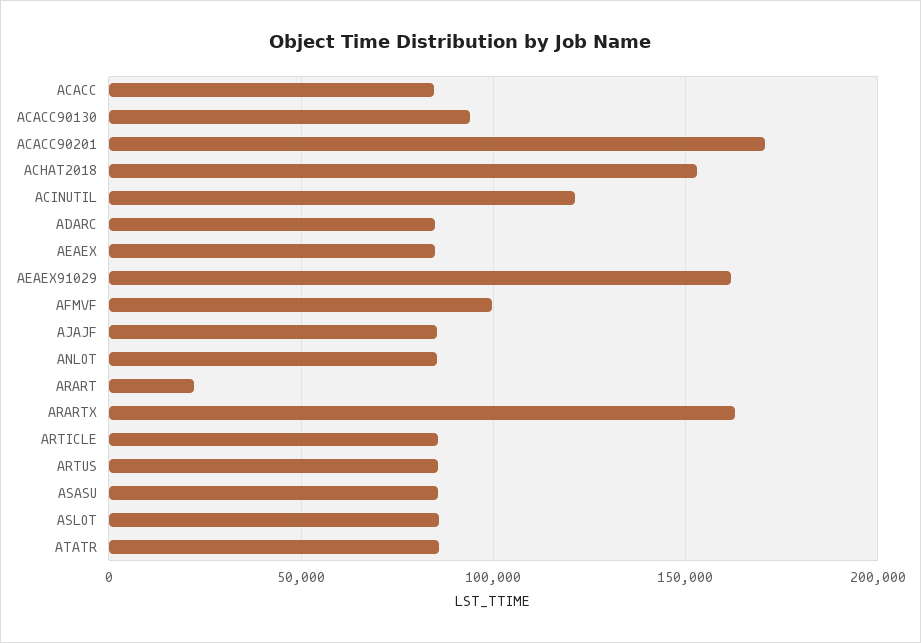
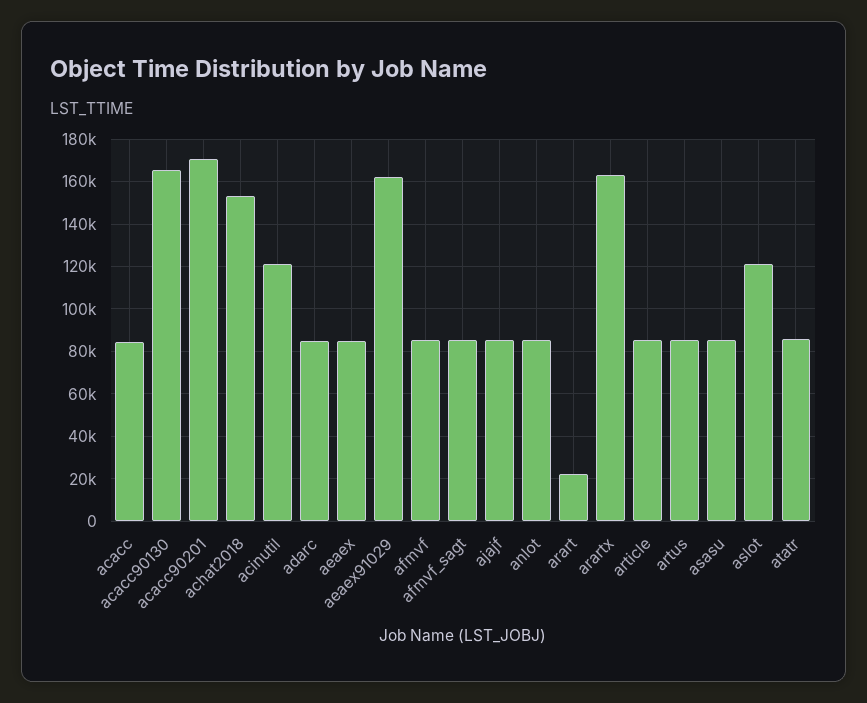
  {
    "ACACC": 85000,
-   "ACACC90130": 95000,
+   "ACACC90130": 165000,
    "ACACC90201": 170000,
    "ACHAT2018": 155000,
    "ACINUTIL": 120000,
    "ADARC": 85000,
    "AEAEX": 85000,
    "AEAEX91029": 160000,
-   "AFMVF": 100000,
+   "AFMVF": 85000,
    "AJAJF": 85000,
    "ANLOT": 85000,
    "ARART": 20000,
    "ARARTX": 165000,
    "ARTICLE": 85000,
    "ARTUS": 85000,
    "ASASU": 85000,
-   "ASLOT": 85000,
+   "ASLOT": 120000,
-   "ATATR": 85000
+   "ATATR": 85000,
+   "afmvf_sagt": 85000
  }

